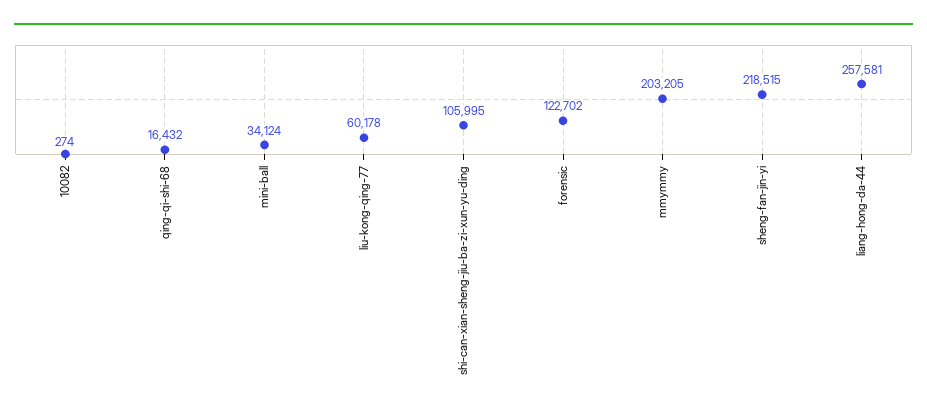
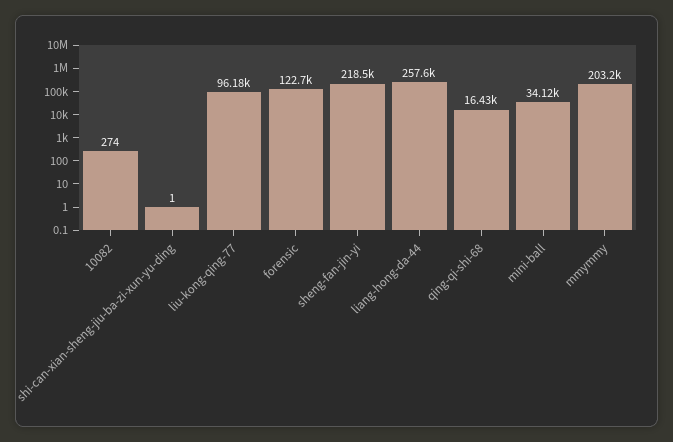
  {
    "10082": 274,
    "qing-qi-shi-68": 16432,
    "mini-ball": 34124,
-   "liu-kong-qing-77": 60178,
+   "liu-kong-qing-77": 96180,
-   "shi-can-xian-sheng-jiu-ba-zi-xun-yu-ding": 105995,
+   "shi-can-xian-sheng-jiu-ba-zi-xun-yu-ding": 1,
    "forensic": 122702,
    "mmymmy": 203205,
    "sheng-fan-jin-yi": 218515,
    "liang-hong-da-44": 257581
  }

